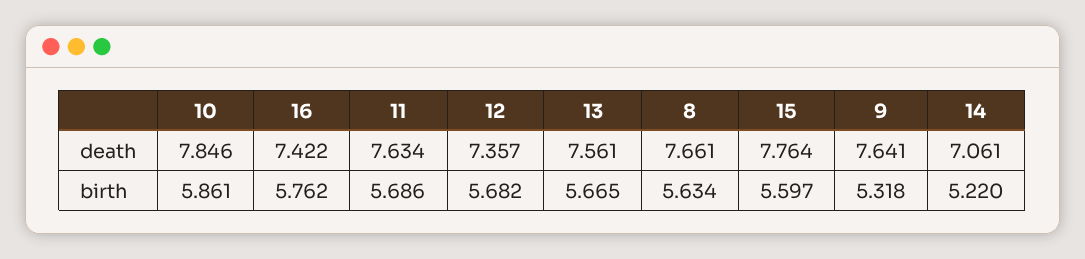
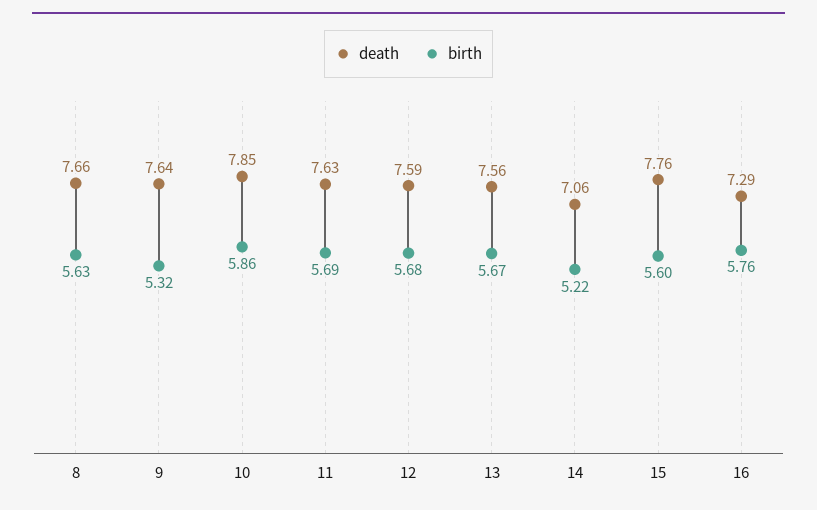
  {
    "death": {
      "10": 7.846,
-     "16": 7.422,
+     "16": 7.29,
      "11": 7.634,
-     "12": 7.357,
+     "12": 7.59,
      "13": 7.561,
      "8": 7.661,
      "15": 7.764,
      "9": 7.641,
      "14": 7.061
    },
    "birth": {
      "10": 5.861,
      "16": 5.762,
      "11": 5.686,
      "12": 5.682,
      "13": 5.665,
      "8": 5.634,
      "15": 5.597,
      "9": 5.318,
      "14": 5.22
    }
  }

